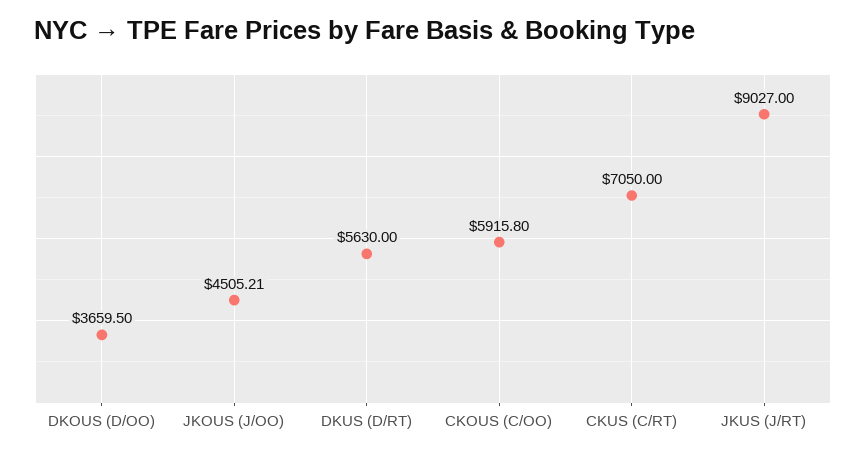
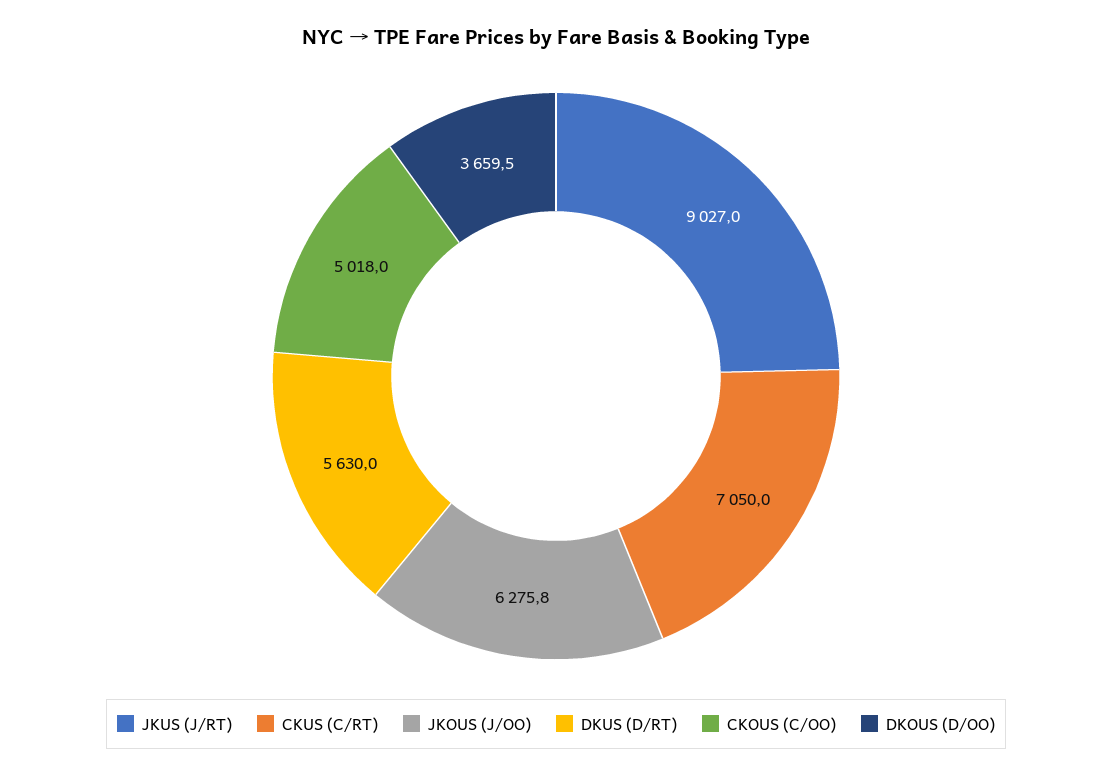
  {
    "DKOUS (D/OO)": 3659.5,
-   "JKOUS (J/OO)": 4505.21,
+   "JKOUS (J/OO)": 6275.8,
    "DKUS (D/RT)": 5630,
-   "CKOUS (C/OO)": 5915.8,
+   "CKOUS (C/OO)": 5018,
    "CKUS (C/RT)": 7050,
    "JKUS (J/RT)": 9027
  }

